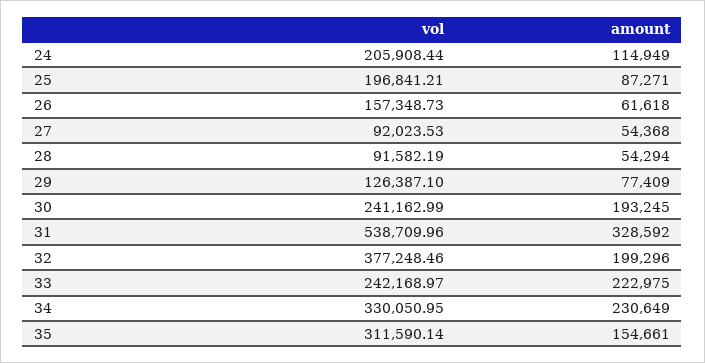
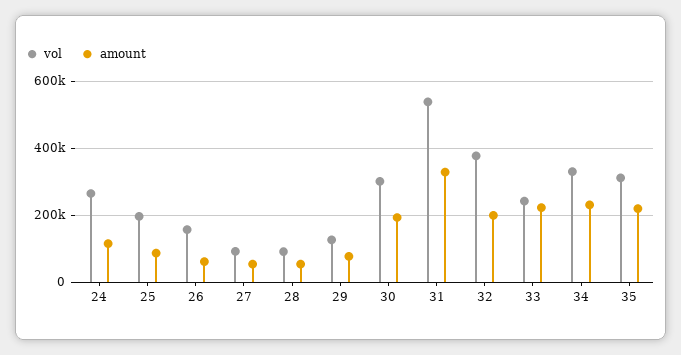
  {
    "vol": {
-     "24": 205908.44,
+     "24": 260000,
      "25": 196841.21,
      "26": 157348.73,
      "27": 92023.53,
      "28": 91582.19,
      "29": 126387.1,
-     "30": 241162.99,
+     "30": 300000,
      "31": 538709.96,
      "32": 377248.46,
      "33": 242168.97,
      "34": 330050.95,
      "35": 311590.14
    },
    "amount": {
      "24": 114949,
      "25": 87271,
      "26": 61618,
      "27": 54368,
      "28": 54294,
      "29": 77409,
      "30": 193245,
      "31": 328592,
      "32": 199296,
      "33": 222975,
      "34": 230649,
-     "35": 154661
+     "35": 220000
    }
  }

